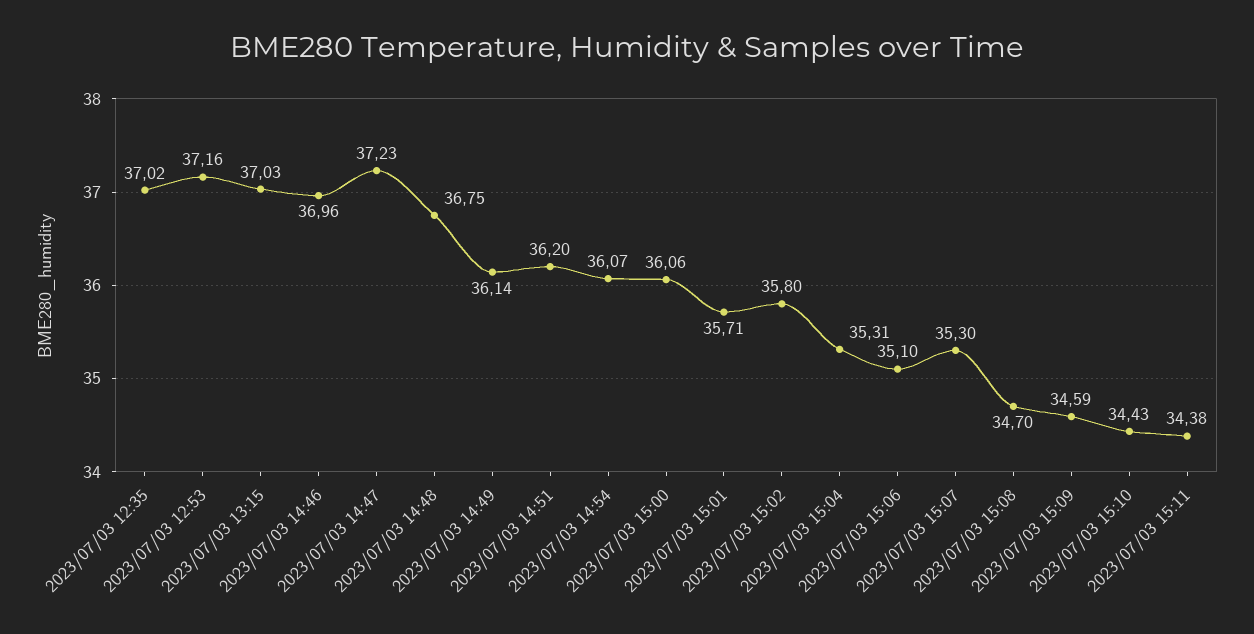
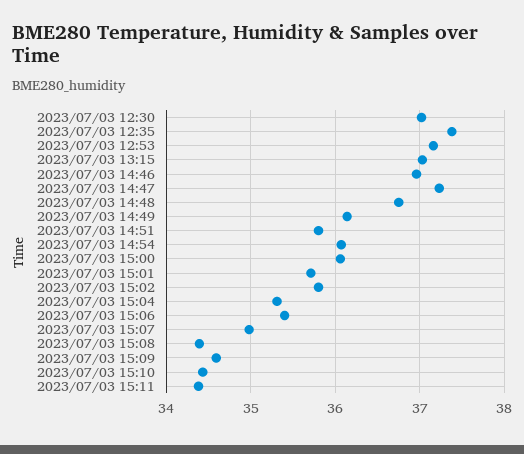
  {
-   "2023/07/03 12:35": 37.02,
+   "2023/07/03 12:35": 37.4,
    "2023/07/03 12:53": 37.16,
    "2023/07/03 13:15": 37.03,
    "2023/07/03 14:46": 36.96,
    "2023/07/03 14:47": 37.23,
    "2023/07/03 14:48": 36.75,
    "2023/07/03 14:49": 36.14,
-   "2023/07/03 14:51": 36.2,
+   "2023/07/03 14:51": 35.8,
    "2023/07/03 14:54": 36.07,
    "2023/07/03 15:00": 36.06,
    "2023/07/03 15:01": 35.71,
    "2023/07/03 15:02": 35.8,
    "2023/07/03 15:04": 35.31,
-   "2023/07/03 15:06": 35.1,
+   "2023/07/03 15:06": 35.4,
-   "2023/07/03 15:07": 35.3,
+   "2023/07/03 15:07": 35,
-   "2023/07/03 15:08": 34.7,
+   "2023/07/03 15:08": 34.4,
    "2023/07/03 15:09": 34.59,
    "2023/07/03 15:10": 34.43,
-   "2023/07/03 15:11": 34.38
+   "2023/07/03 15:11": 34.38,
+   "2023/07/03 12:30": 37
  }

